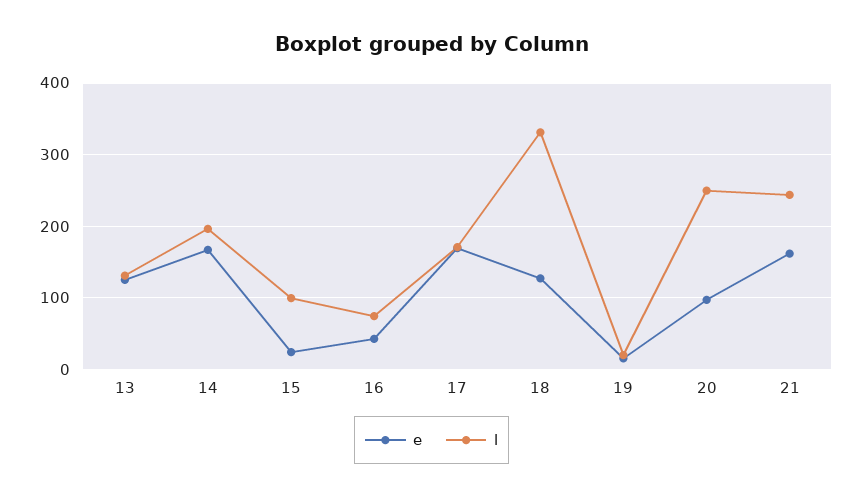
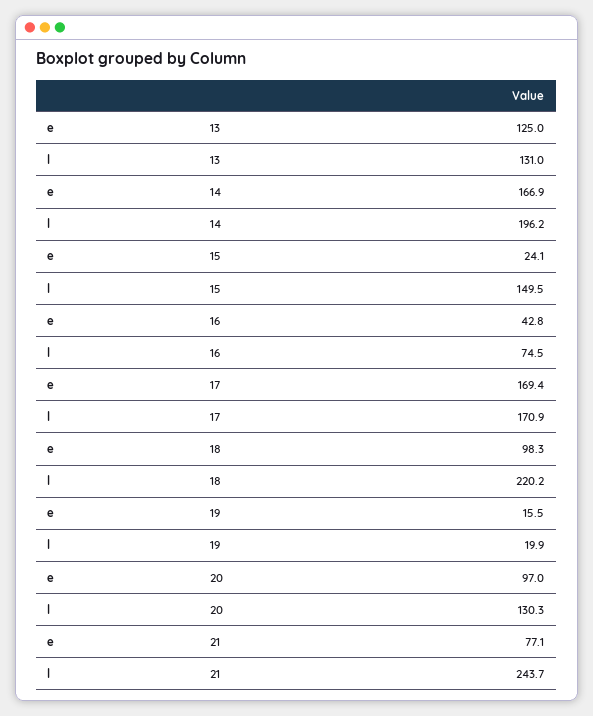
  {
    "e": {
      "13": 125,
      "14": 166.9,
      "15": 24.1,
      "16": 42.8,
      "17": 169.4,
-     "18": 130,
+     "18": 98.3,
      "19": 15.5,
      "20": 97,
-     "21": 160
+     "21": 77.1
    },
    "l": {
      "13": 131,
      "14": 196.2,
-     "15": 100,
+     "15": 149.5,
      "16": 74.5,
      "17": 170.9,
-     "18": 330,
+     "18": 220.2,
      "19": 19.9,
-     "20": 250,
+     "20": 130.3,
      "21": 243.7
    }
  }

